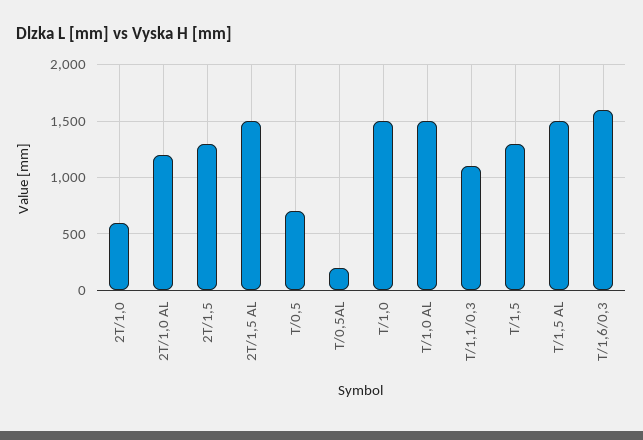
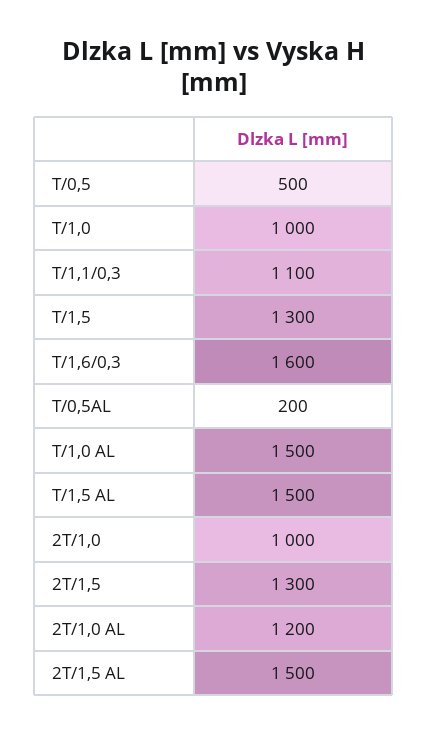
  {
-   "2T/1,0": 600,
+   "2T/1,0": 1000,
    "2T/1,0 AL": 1200,
    "2T/1,5": 1300,
    "2T/1,5 AL": 1500,
-   "T/0,5": 700,
+   "T/0,5": 500,
    "T/0,5AL": 200,
-   "T/1,0": 1500,
+   "T/1,0": 1000,
    "T/1,0 AL": 1500,
    "T/1,1/0,3": 1100,
    "T/1,5": 1300,
    "T/1,5 AL": 1500,
    "T/1,6/0,3": 1600
  }

